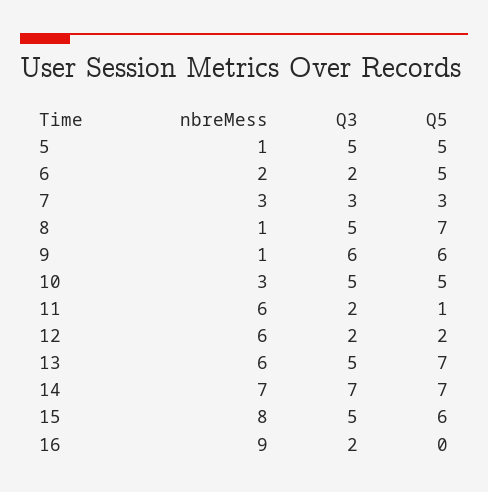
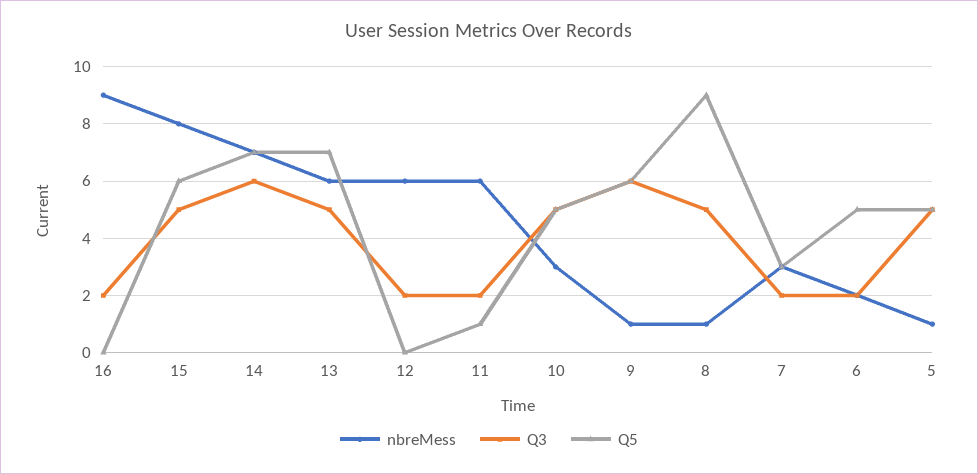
  {
    "nbreMess": {
      "5": 1,
      "6": 2,
      "7": 3,
      "8": 1,
      "9": 1,
      "10": 3,
      "11": 6,
      "12": 6,
      "13": 6,
      "14": 7,
      "15": 8,
      "16": 9
    },
    "Q3": {
      "5": 5,
      "6": 2,
-     "7": 3,
+     "7": 2,
      "8": 5,
      "9": 6,
      "10": 5,
      "11": 2,
      "12": 2,
      "13": 5,
-     "14": 7,
+     "14": 6,
      "15": 5,
      "16": 2
    },
    "Q5": {
      "5": 5,
      "6": 5,
      "7": 3,
-     "8": 7,
+     "8": 9,
      "9": 6,
      "10": 5,
      "11": 1,
-     "12": 2,
+     "12": 0,
      "13": 7,
      "14": 7,
      "15": 6,
      "16": 0
    }
  }

